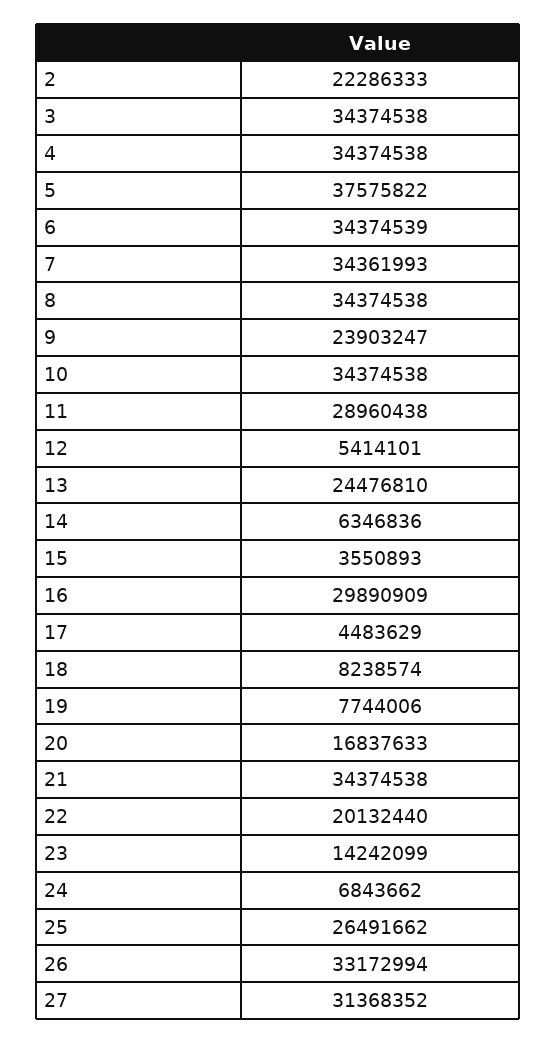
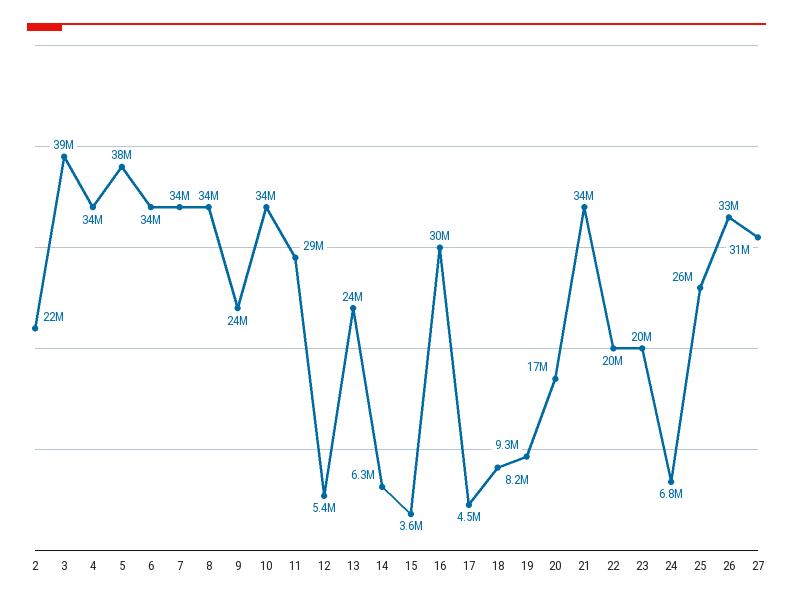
  {
    "2": 22286333,
-   "3": 34374538,
+   "3": 39000000,
    "4": 34374538,
    "5": 37575822,
    "6": 34374539,
    "7": 34361993,
    "8": 34374538,
    "9": 23903247,
    "10": 34374538,
    "11": 28960438,
    "12": 5414101,
    "13": 24476810,
    "14": 6346836,
    "15": 3550893,
    "16": 29890909,
    "17": 4483629,
    "18": 8238574,
-   "19": 7744006,
+   "19": 9300000,
    "20": 16837633,
    "21": 34374538,
    "22": 20132440,
-   "23": 14242099,
+   "23": 20000000,
    "24": 6843662,
    "25": 26491662,
    "26": 33172994,
    "27": 31368352
  }

